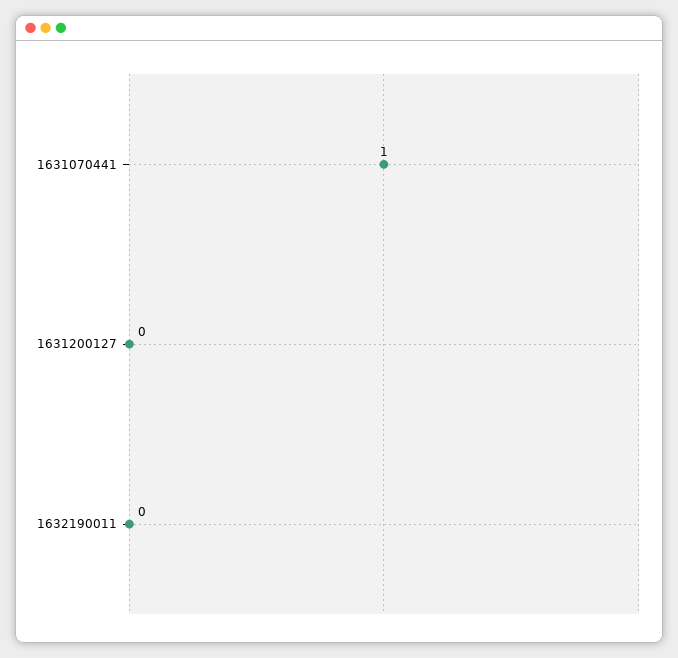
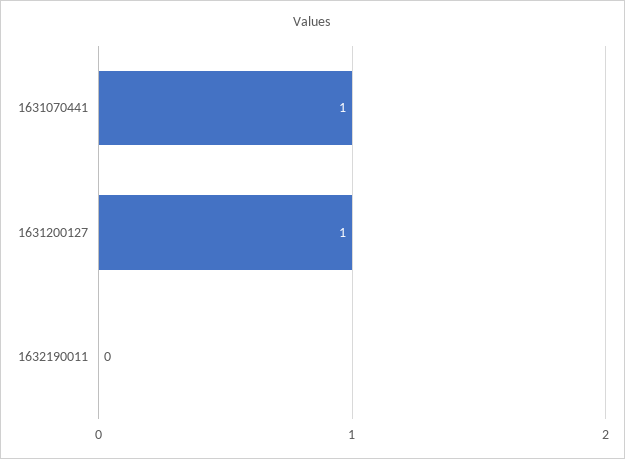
  {
    "1631070441": 1,
-   "1631200127": 0,
+   "1631200127": 1,
    "1632190011": 0
  }

